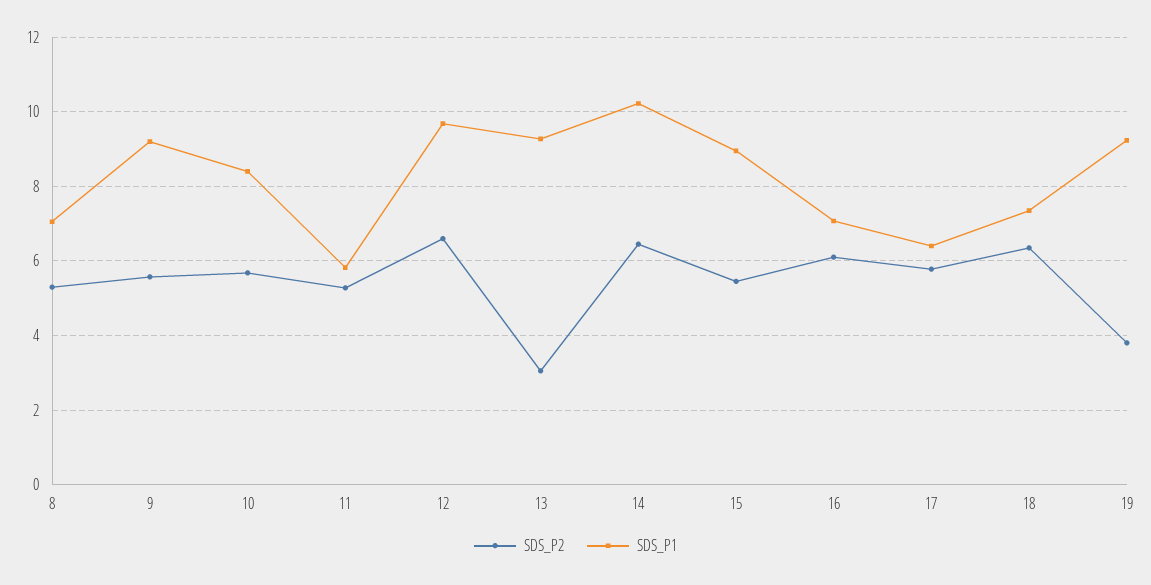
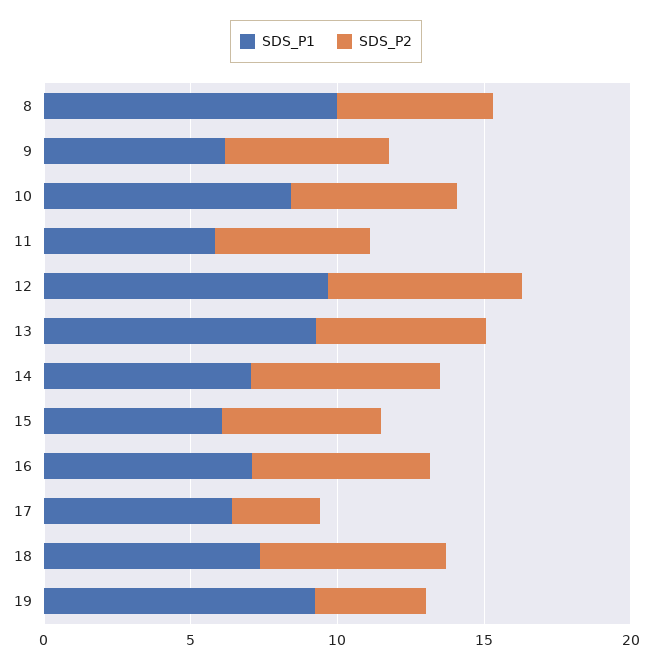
  {
    "SDS_P2": {
      "8": 5.4,
      "9": 5.6,
      "10": 5.6,
      "11": 5.2,
      "12": 6.6,
-     "13": 3,
+     "13": 6,
      "14": 6.4,
      "15": 5.4,
      "16": 6.2,
-     "17": 5.8,
+     "17": 3,
      "18": 6.4,
      "19": 3.8
    },
    "SDS_P1": {
-     "8": 7,
+     "8": 10,
-     "9": 9.2,
+     "9": 6,
      "10": 8.4,
      "11": 5.8,
      "12": 9.6,
      "13": 9.2,
-     "14": 10.2,
+     "14": 7,
-     "15": 9,
+     "15": 6,
      "16": 7,
      "17": 6.4,
      "18": 7.4,
      "19": 9.2
    }
  }

